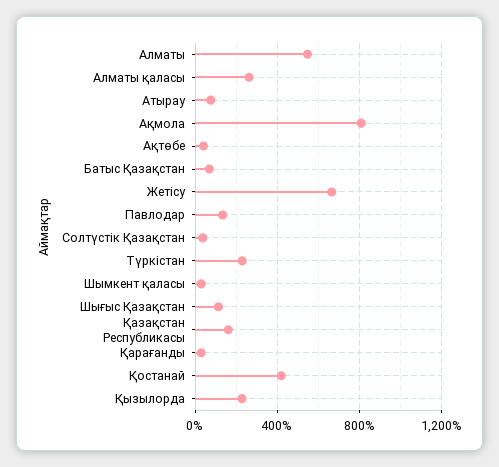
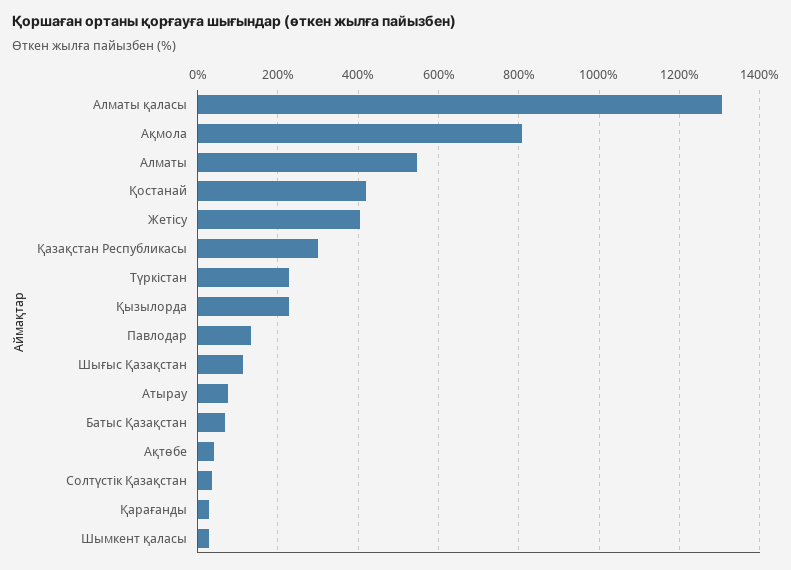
  {
    "Алматы": 540,
-   "Алматы қаласы": 250,
+   "Алматы қаласы": 1300,
    "Атырау": 80,
    "Ақмола": 800,
    "Ақтөбе": 40,
    "Батыс Қазақстан": 60,
-   "Жетісу": 650,
+   "Жетісу": 400,
    "Павлодар": 140,
    "Солтүстік Қазақстан": 40,
    "Түркістан": 220,
    "Шымкент қаласы": 20,
    "Шығыс Қазақстан": 120,
-   "Қазақстан Республикасы": 150,
+   "Қазақстан Республикасы": 300,
    "Қарағанды": 20,
    "Қостанай": 420,
    "Қызылорда": 220
  }

